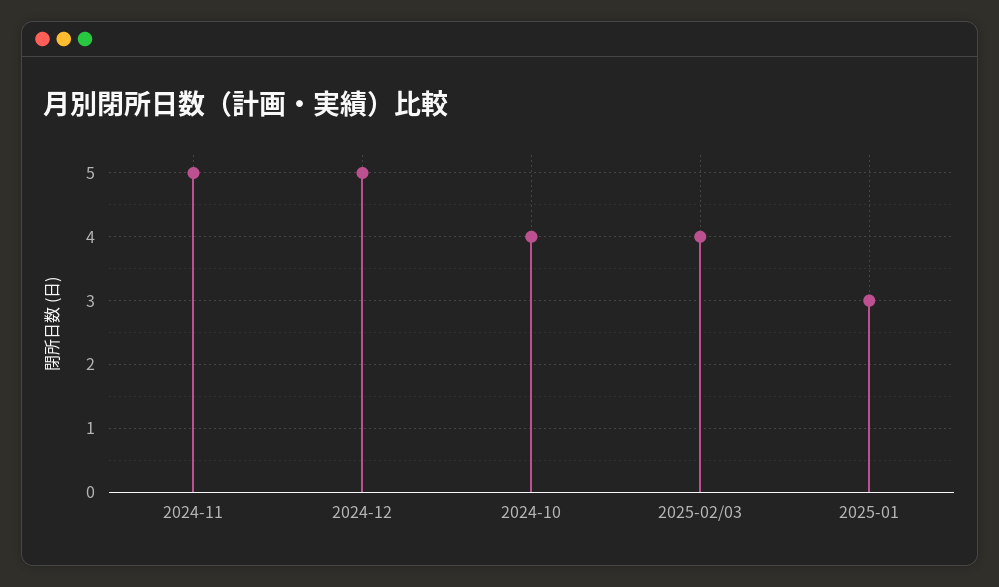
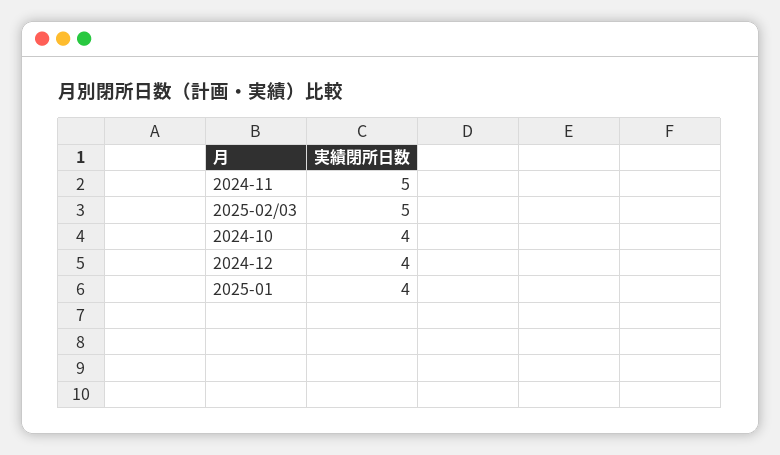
  {
    "2024-11": 5,
-   "2024-12": 5,
+   "2024-12": 4,
    "2024-10": 4,
-   "2025-02/03": 4,
+   "2025-02/03": 5,
-   "2025-01": 3
+   "2025-01": 4
  }

